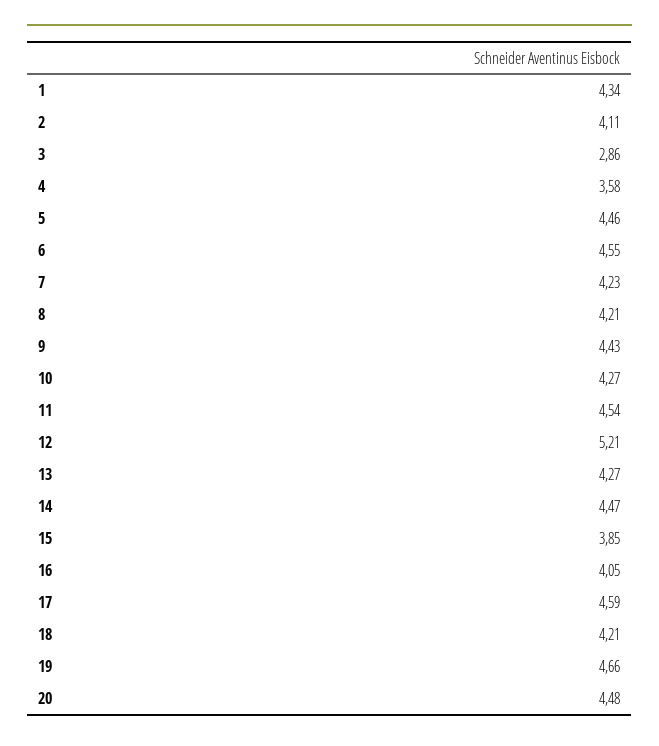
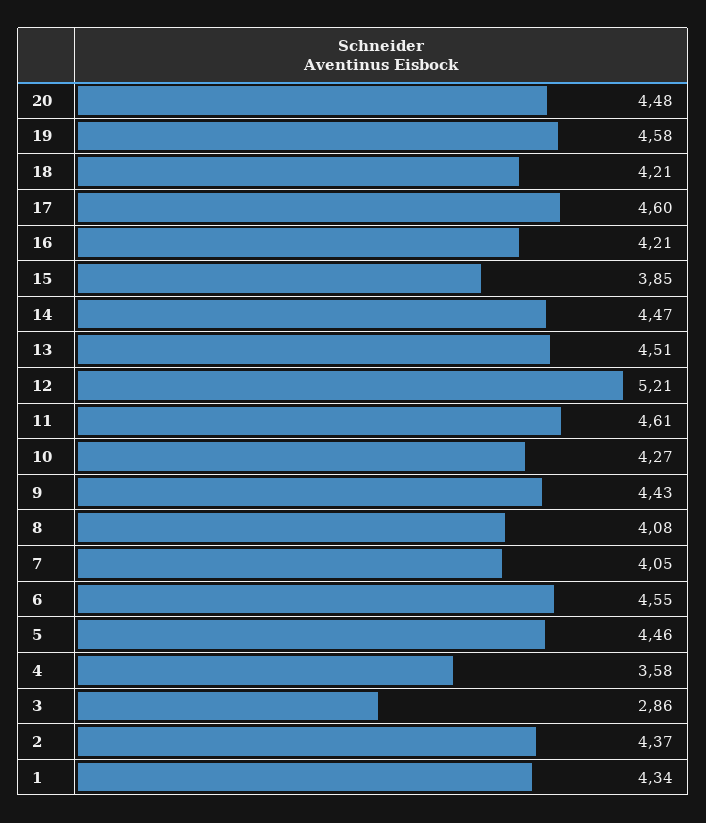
  {
    "1": 4.34,
-   "2": 4.11,
+   "2": 4.37,
    "3": 2.86,
    "4": 3.58,
    "5": 4.46,
    "6": 4.55,
-   "7": 4.23,
+   "7": 4.05,
-   "8": 4.21,
+   "8": 4.08,
    "9": 4.43,
    "10": 4.27,
-   "11": 4.54,
+   "11": 4.61,
    "12": 5.21,
-   "13": 4.27,
+   "13": 4.51,
    "14": 4.47,
    "15": 3.85,
-   "16": 4.05,
+   "16": 4.21,
-   "17": 4.59,
+   "17": 4.6,
    "18": 4.21,
-   "19": 4.66,
+   "19": 4.58,
    "20": 4.48
  }

